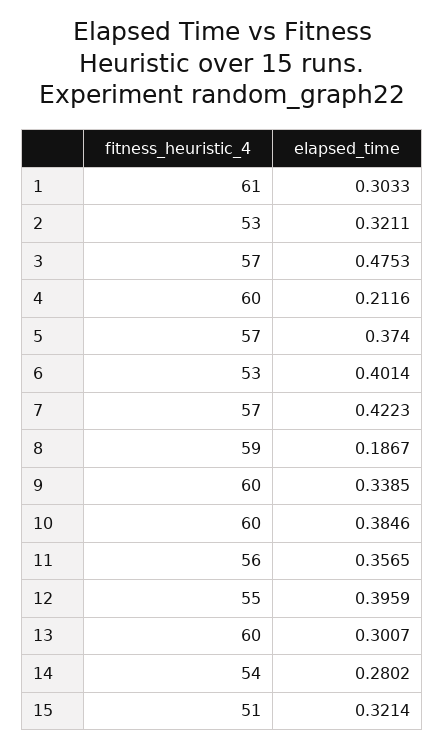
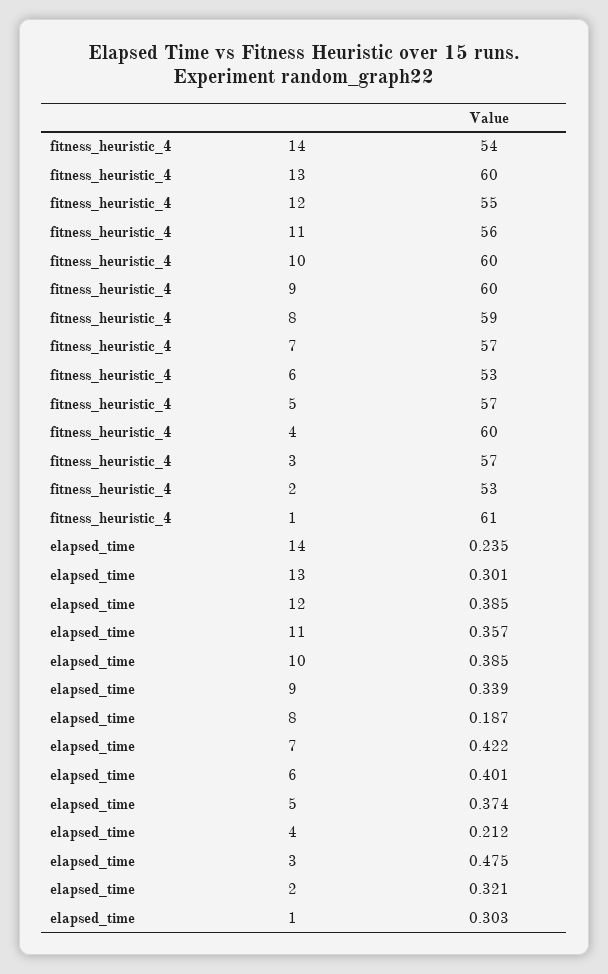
  {
    "fitness_heuristic_4": {
      "1": 61,
      "2": 53,
      "3": 57,
      "4": 60,
      "5": 57,
      "6": 53,
      "7": 57,
      "8": 59,
      "9": 60,
      "10": 60,
      "11": 56,
      "12": 55,
      "13": 60,
-     "14": 54,
+     "14": 54
-     "15": 51
    },
    "elapsed_time": {
      "1": 0.3033,
      "2": 0.3211,
      "3": 0.4753,
      "4": 0.2116,
      "5": 0.374,
      "6": 0.4014,
      "7": 0.4223,
      "8": 0.1867,
      "9": 0.3385,
      "10": 0.3846,
      "11": 0.3565,
-     "12": 0.3959,
+     "12": 0.385,
      "13": 0.3007,
-     "14": 0.2802,
+     "14": 0.235
-     "15": 0.3214
    }
  }

